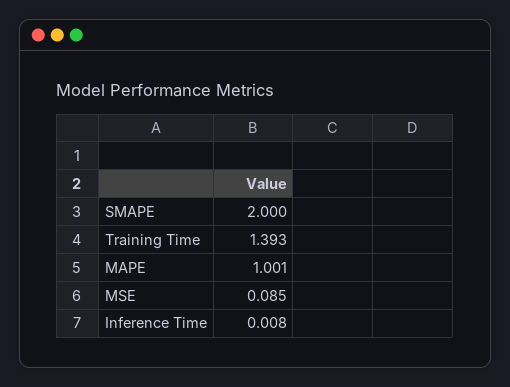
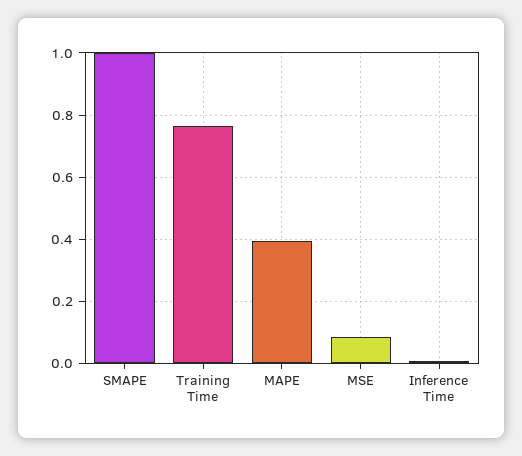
  {
-   "SMAPE": 2,
+   "SMAPE": 1,
-   "Training Time": 1.393,
+   "Training Time": 0.76,
-   "MAPE": 1.001,
+   "MAPE": 0.4,
    "MSE": 0.085,
    "Inference Time": 0.008
  }

